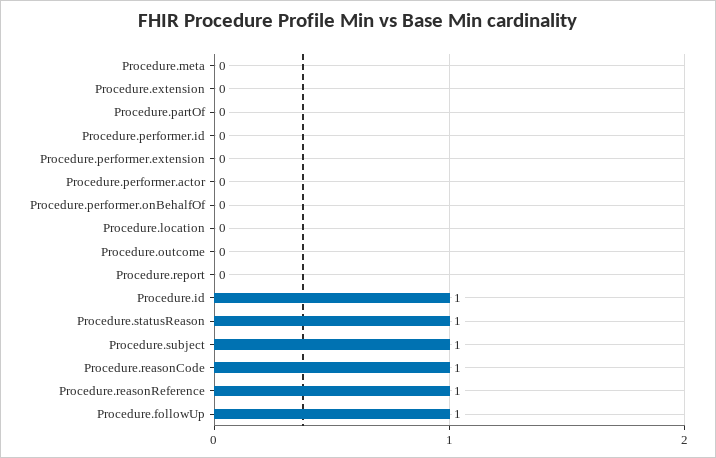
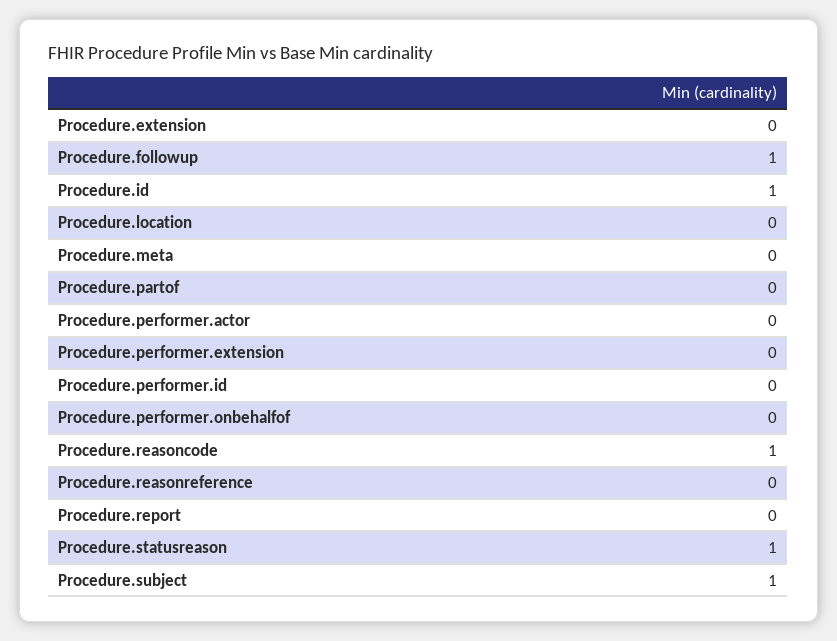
  {
    "Procedure.meta": 0,
    "Procedure.extension": 0,
    "Procedure.partOf": 0,
    "Procedure.performer.id": 0,
    "Procedure.performer.extension": 0,
    "Procedure.performer.actor": 0,
    "Procedure.performer.onBehalfOf": 0,
    "Procedure.location": 0,
-   "Procedure.outcome": 0,
    "Procedure.report": 0,
    "Procedure.id": 1,
    "Procedure.statusReason": 1,
    "Procedure.subject": 1,
    "Procedure.reasonCode": 1,
-   "Procedure.reasonReference": 1,
+   "Procedure.reasonReference": 0,
    "Procedure.followUp": 1
  }

